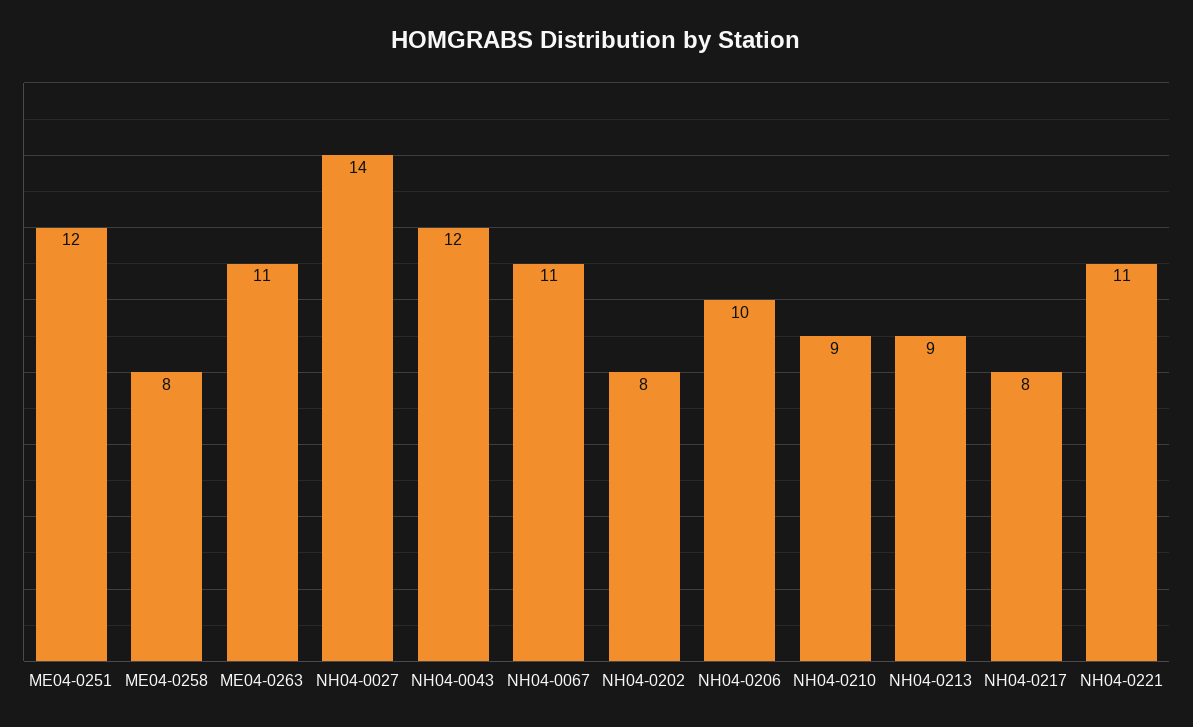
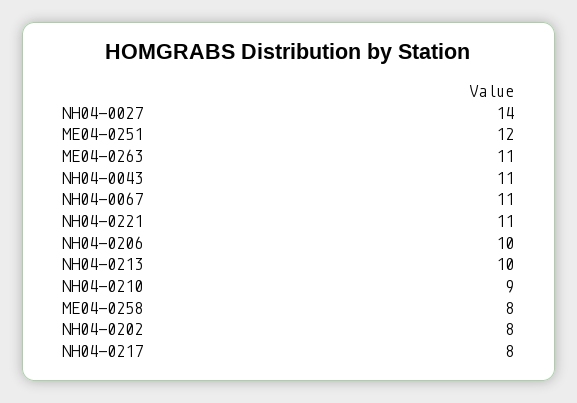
  {
    "ME04-0251": 12,
    "ME04-0258": 8,
    "ME04-0263": 11,
    "NH04-0027": 14,
-   "NH04-0043": 12,
+   "NH04-0043": 11,
    "NH04-0067": 11,
    "NH04-0202": 8,
    "NH04-0206": 10,
    "NH04-0210": 9,
-   "NH04-0213": 9,
+   "NH04-0213": 10,
    "NH04-0217": 8,
    "NH04-0221": 11
  }

